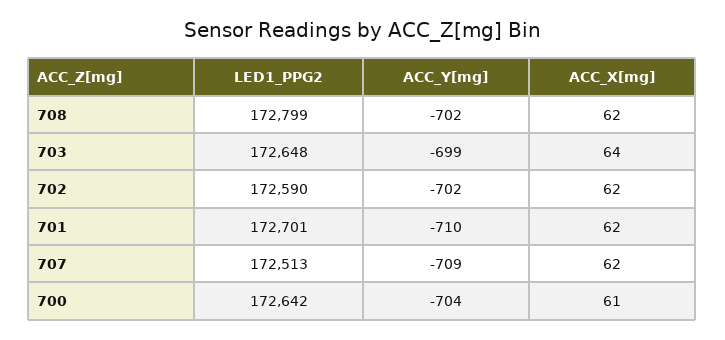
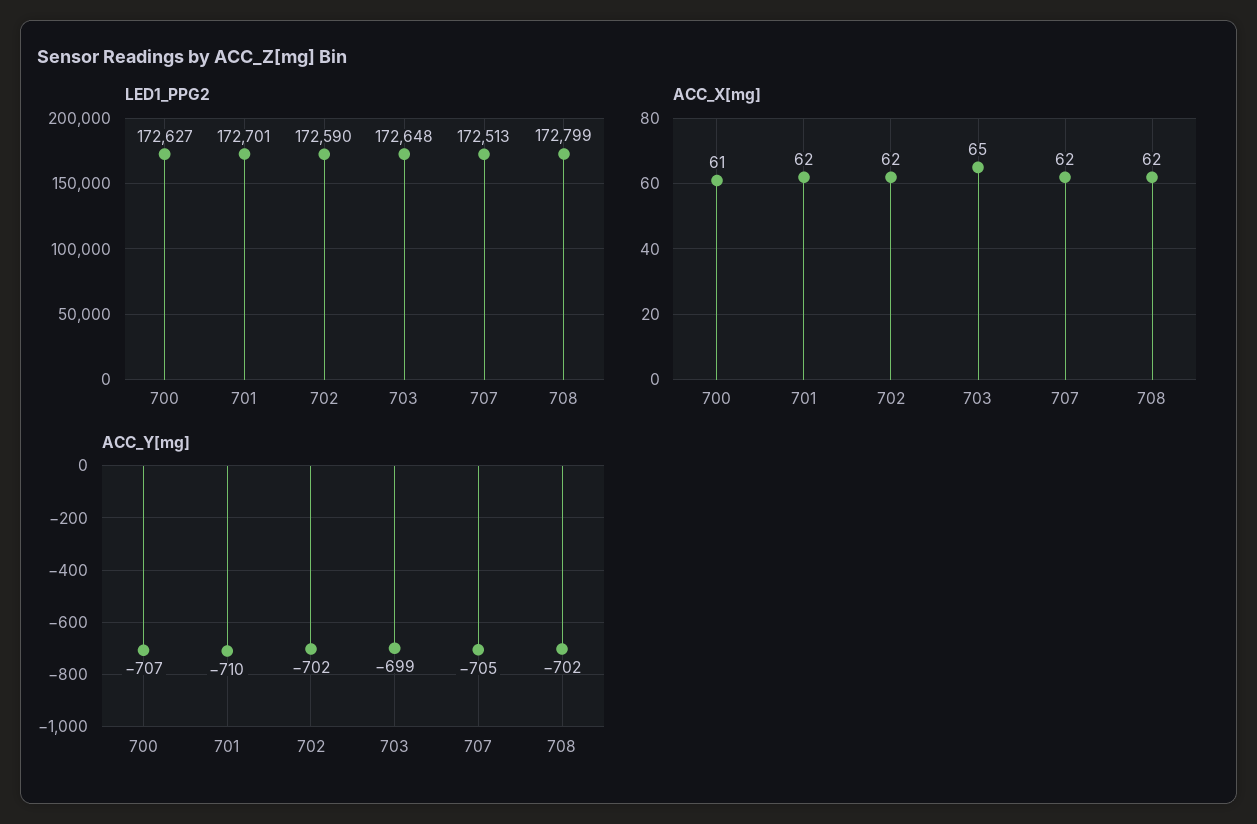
  {
    "LED1_PPG2": {
      "708": 172799,
      "703": 172648,
      "702": 172590,
      "701": 172701,
      "707": 172513,
-     "700": 172642
+     "700": 172627
    },
    "ACC_Y[mg]": {
      "708": -702,
      "703": -699,
      "702": -702,
      "701": -710,
-     "707": -709,
+     "707": -705,
-     "700": -704
+     "700": -707
    },
    "ACC_X[mg]": {
      "708": 62,
-     "703": 64,
+     "703": 65,
      "702": 62,
      "701": 62,
      "707": 62,
      "700": 61
    }
  }

